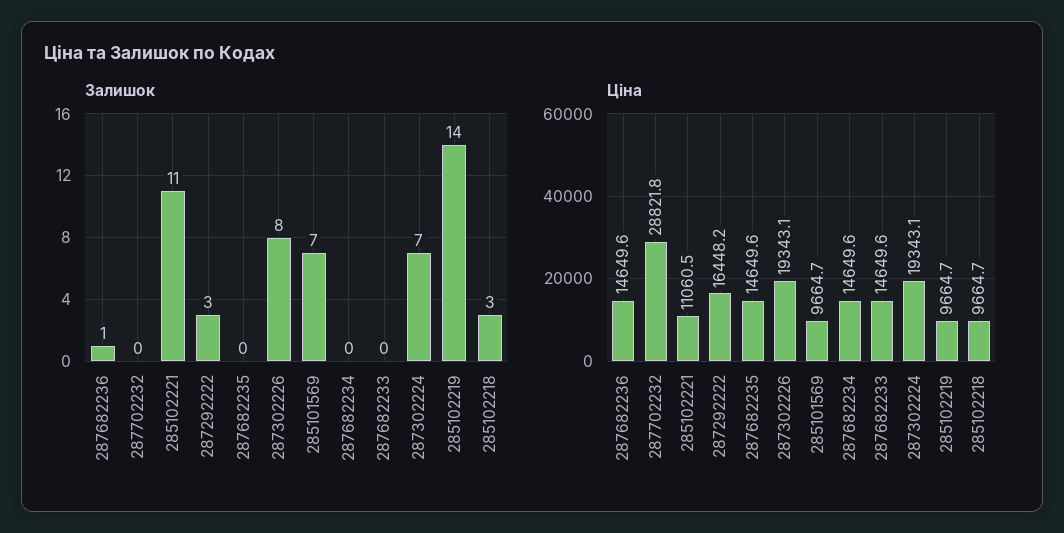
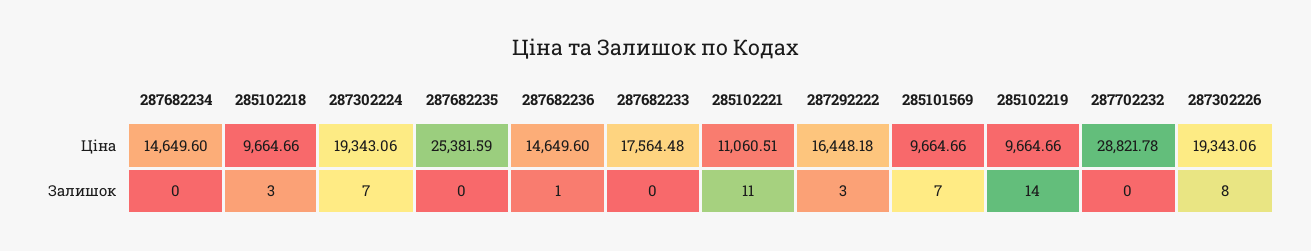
  {
    "Залишок": {
      "287682236": 1,
      "287702232": 0,
      "285102221": 11,
      "287292222": 3,
      "287682235": 0,
      "287302226": 8,
      "285101569": 7,
      "287682234": 0,
      "287682233": 0,
      "287302224": 7,
      "285102219": 14,
      "285102218": 3
    },
    "Ціна": {
      "287682236": 14649.6,
      "287702232": 28821.78,
      "285102221": 11060.51,
      "287292222": 16448.18,
-     "287682235": 14649.6,
+     "287682235": 25381.59,
      "287302226": 19343.06,
      "285101569": 9664.66,
      "287682234": 14649.6,
-     "287682233": 14649.6,
+     "287682233": 17564.48,
      "287302224": 19343.06,
      "285102219": 9664.66,
      "285102218": 9664.66
    }
  }

